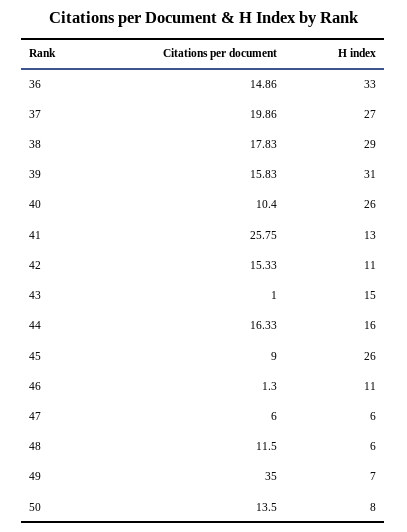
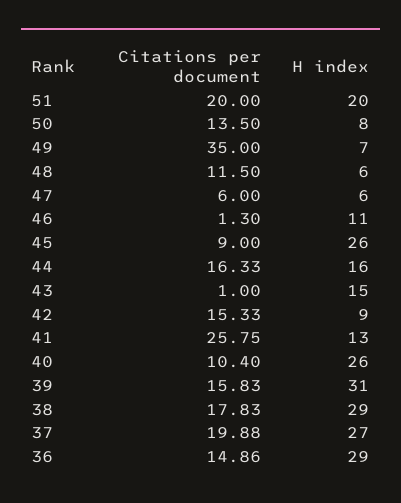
  {
    "Citations per document": {
      "36": 14.86,
-     "37": 19.86,
+     "37": 19.88,
      "38": 17.83,
      "39": 15.83,
      "40": 10.4,
      "41": 25.75,
      "42": 15.33,
      "43": 1,
      "44": 16.33,
      "45": 9,
      "46": 1.3,
      "47": 6,
      "48": 11.5,
      "49": 35,
-     "50": 13.5
+     "50": 13.5,
+     "51": 20
    },
    "H index": {
-     "36": 33,
+     "36": 29,
      "37": 27,
      "38": 29,
      "39": 31,
      "40": 26,
      "41": 13,
-     "42": 11,
+     "42": 9,
      "43": 15,
      "44": 16,
      "45": 26,
      "46": 11,
      "47": 6,
      "48": 6,
      "49": 7,
-     "50": 8
+     "50": 8,
+     "51": 20
    }
  }

